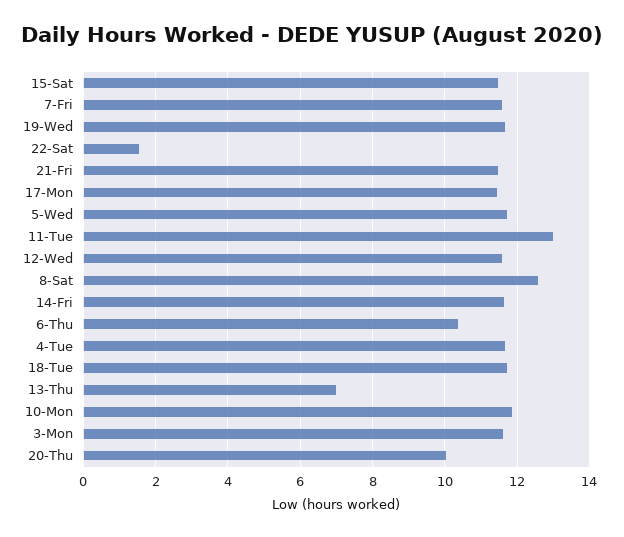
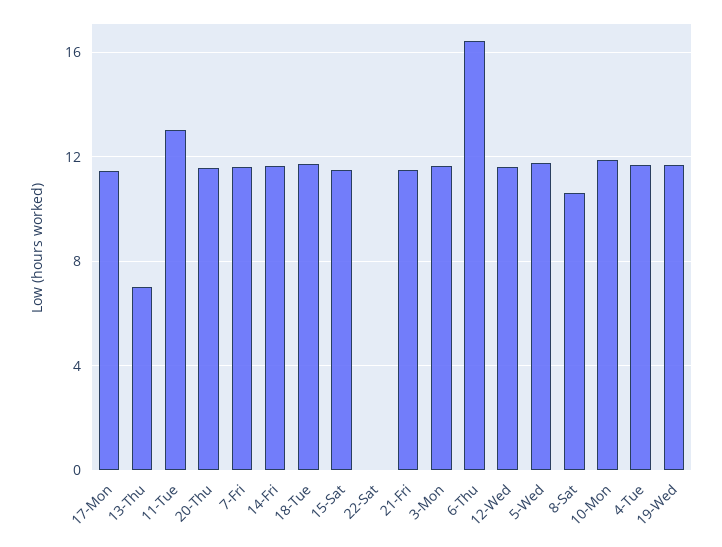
  {
    "15-Sat": 11.4,
    "7-Fri": 11.6,
    "19-Wed": 11.6,
-   "22-Sat": 1.6,
+   "22-Sat": 0,
    "21-Fri": 11.6,
    "17-Mon": 11.4,
    "5-Wed": 11.8,
    "11-Tue": 13,
    "12-Wed": 11.6,
-   "8-Sat": 12.6,
+   "8-Sat": 10.5,
    "14-Fri": 11.6,
-   "6-Thu": 10.4,
+   "6-Thu": 16.5,
    "4-Tue": 11.8,
    "18-Tue": 11.8,
    "13-Thu": 7,
    "10-Mon": 12,
    "3-Mon": 11.6,
-   "20-Thu": 10
+   "20-Thu": 11.5
  }

